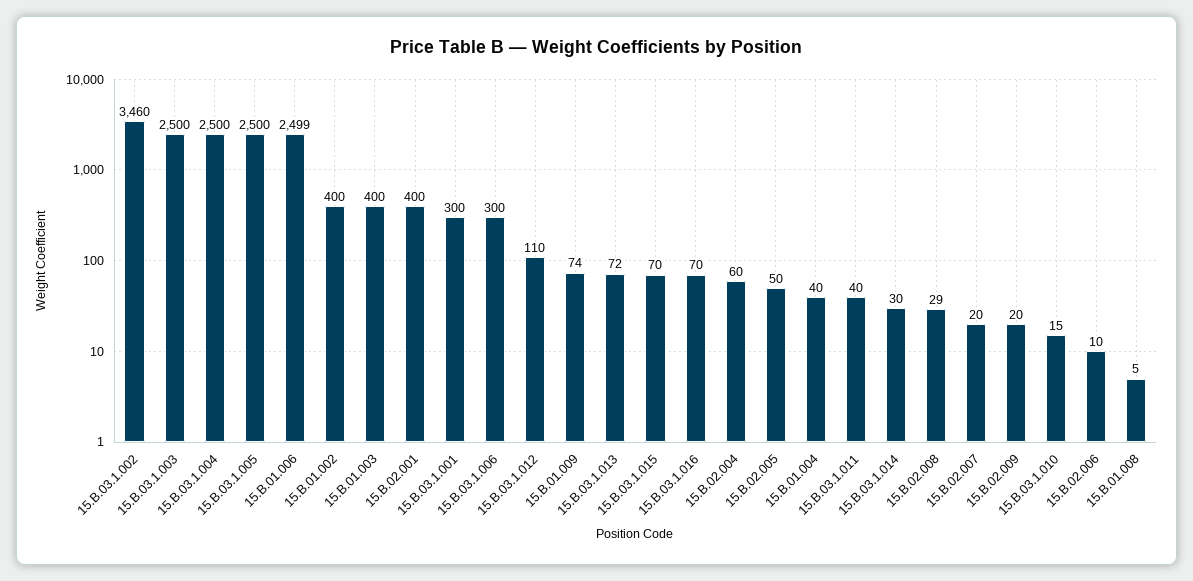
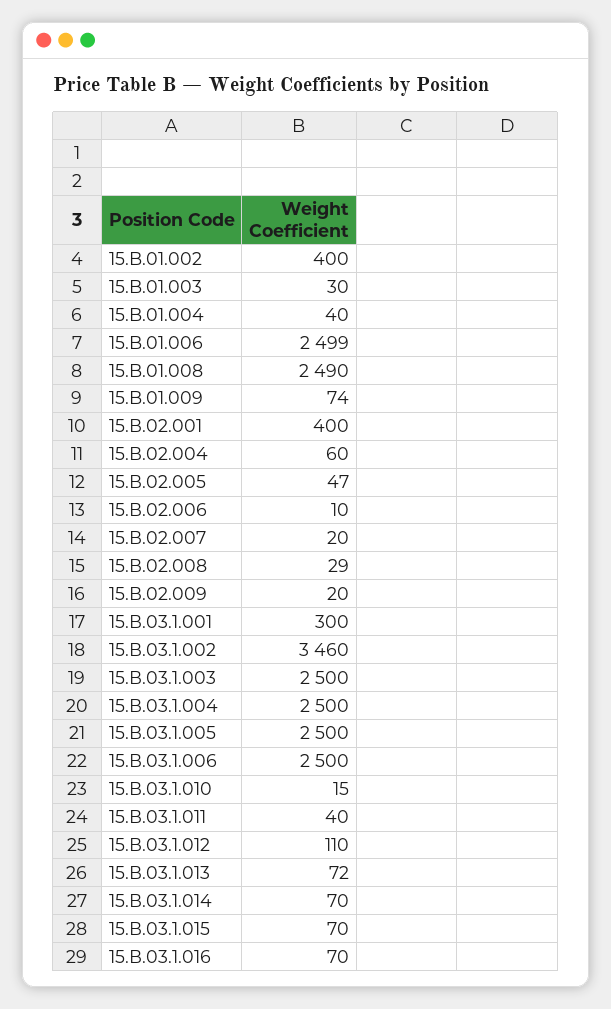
  {
    "15.В.03.1.002": 3460,
    "15.В.03.1.003": 2500,
    "15.В.03.1.004": 2500,
    "15.В.03.1.005": 2500,
    "15.B.01.006": 2499,
    "15.B.01.002": 400,
-   "15.B.01.003": 400,
+   "15.B.01.003": 30,
    "15.В.02.001": 400,
    "15.В.03.1.001": 300,
-   "15.В.03.1.006": 300,
+   "15.В.03.1.006": 2500,
    "15.В.03.1.012": 110,
    "15.B.01.009": 74,
    "15.В.03.1.013": 72,
    "15.В.03.1.015": 70,
    "15.В.03.1.016": 70,
    "15.В.02.004": 60,
-   "15.В.02.005": 50,
+   "15.В.02.005": 47,
    "15.B.01.004": 40,
    "15.В.03.1.011": 40,
-   "15.В.03.1.014": 30,
+   "15.В.03.1.014": 70,
    "15.В.02.008": 29,
    "15.В.02.007": 20,
    "15.В.02.009": 20,
    "15.В.03.1.010": 15,
    "15.В.02.006": 10,
-   "15.B.01.008": 5
+   "15.B.01.008": 2490
  }

